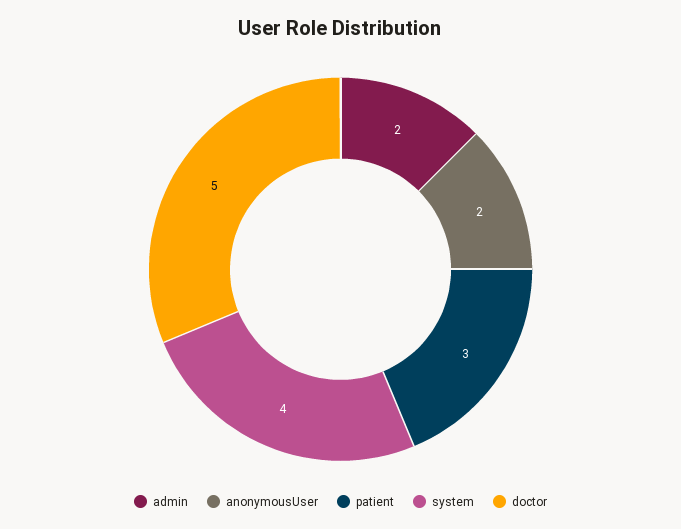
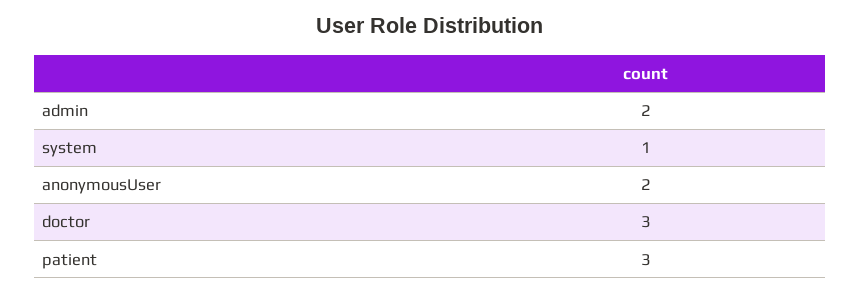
  {
    "admin": 2,
    "anonymousUser": 2,
    "patient": 3,
-   "system": 4,
+   "system": 1,
-   "doctor": 5
+   "doctor": 3
  }

